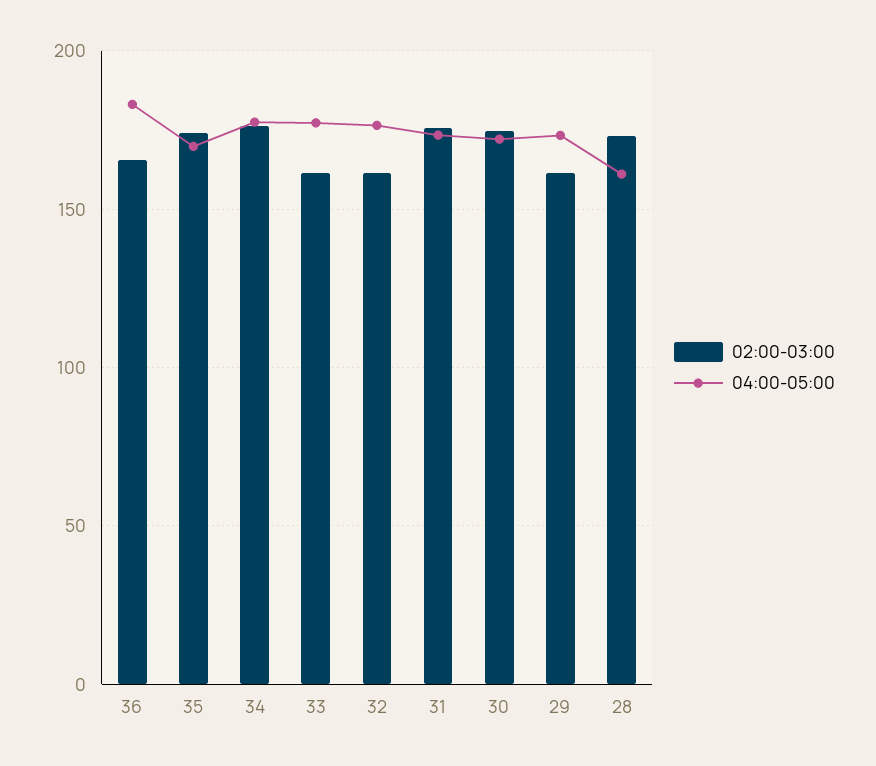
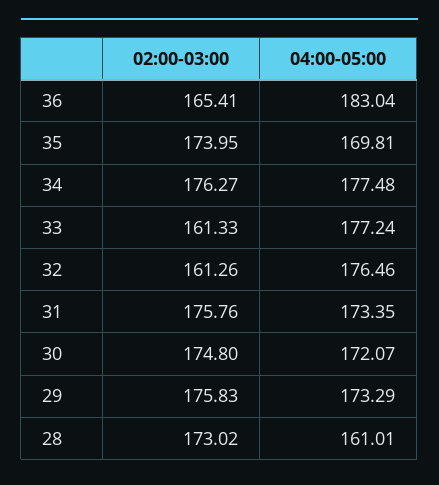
  {
    "02:00-03:00": {
      "36": 165.41,
      "35": 173.95,
      "34": 176.27,
      "33": 161.33,
      "32": 161.26,
      "31": 175.76,
      "30": 174.8,
-     "29": 160,
+     "29": 175.83,
      "28": 173.02
    },
    "04:00-05:00": {
      "36": 183.04,
      "35": 169.81,
      "34": 177.48,
      "33": 177.24,
      "32": 176.46,
      "31": 173.35,
      "30": 172.07,
      "29": 173.29,
      "28": 161.01
    }
  }

